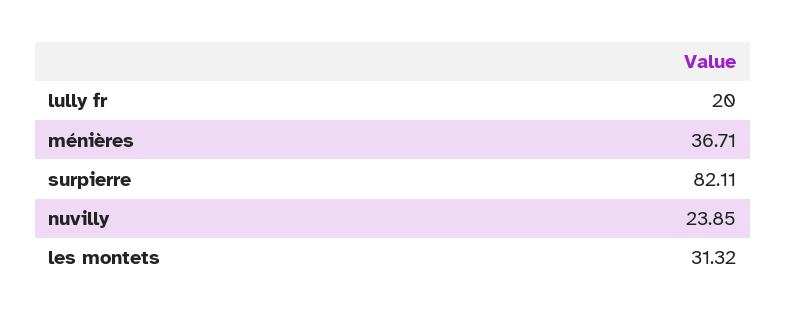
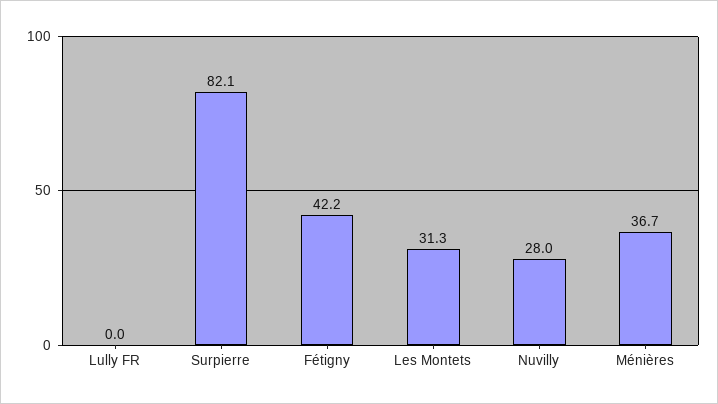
  {
-   "lully fr": 20,
+   "lully fr": 0,
    "ménières": 36.71,
    "surpierre": 82.11,
-   "nuvilly": 23.85,
+   "nuvilly": 28,
-   "les montets": 31.32
+   "les montets": 31.32,
+   "Fétigny": 42.2
  }

